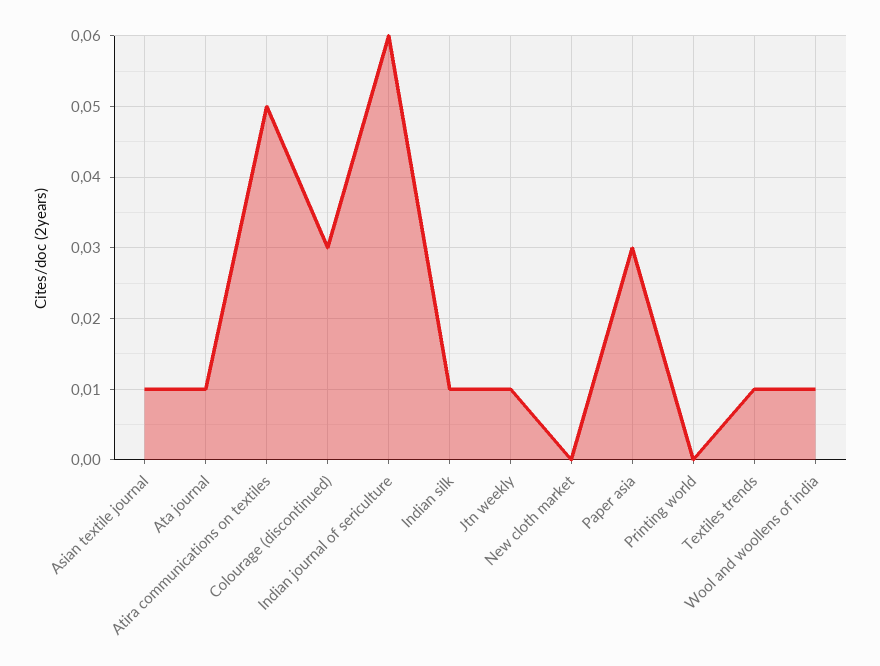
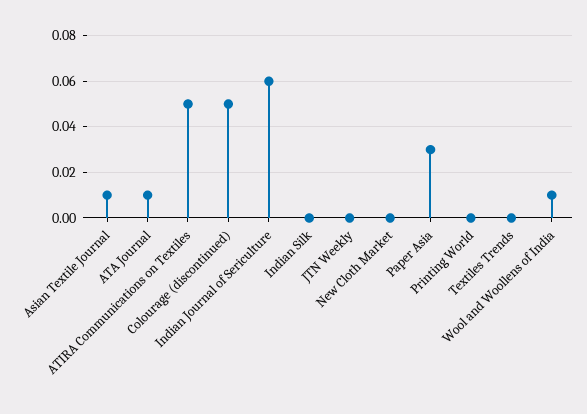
  {
    "Asian textile journal": 0.01,
    "Ata journal": 0.01,
    "Atira communications on textiles": 0.05,
-   "Colourage (discontinued)": 0.03,
+   "Colourage (discontinued)": 0.05,
    "Indian journal of sericulture": 0.06,
-   "Indian silk": 0.01,
+   "Indian silk": 0,
-   "Jtn weekly": 0.01,
+   "Jtn weekly": 0,
    "New cloth market": 0,
    "Paper asia": 0.03,
    "Printing world": 0,
-   "Textiles trends": 0.01,
+   "Textiles trends": 0,
    "Wool and woollens of india": 0.01
  }

